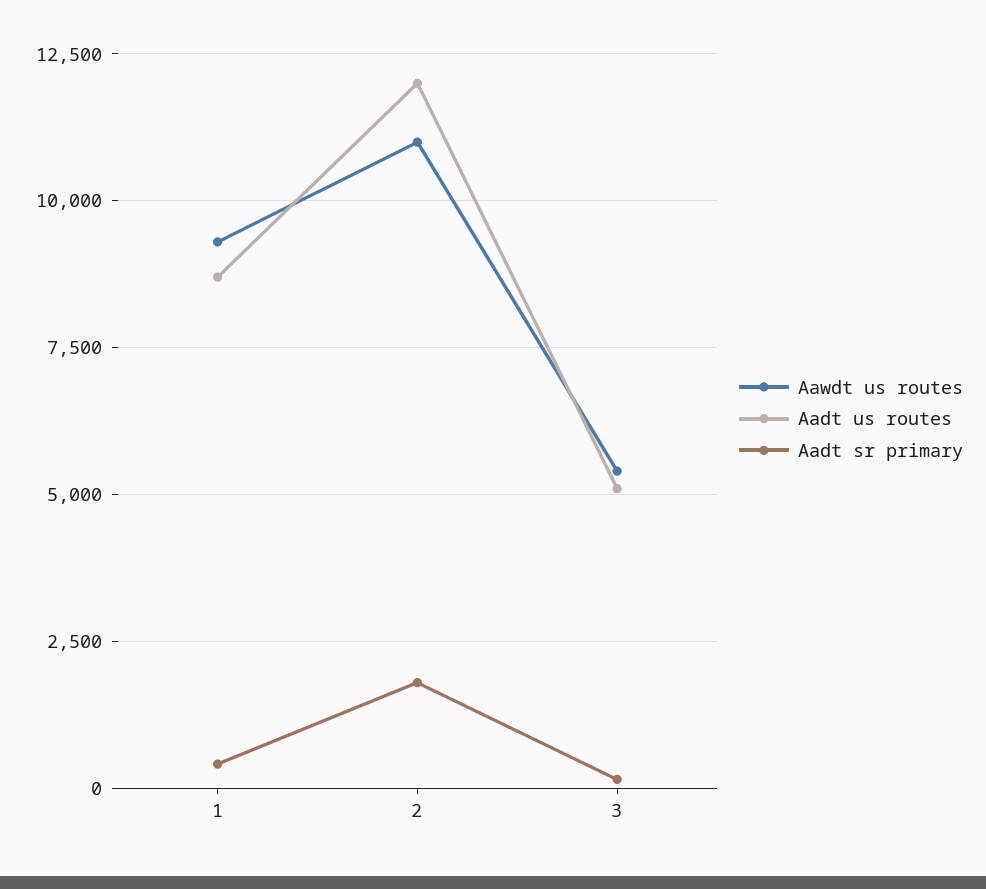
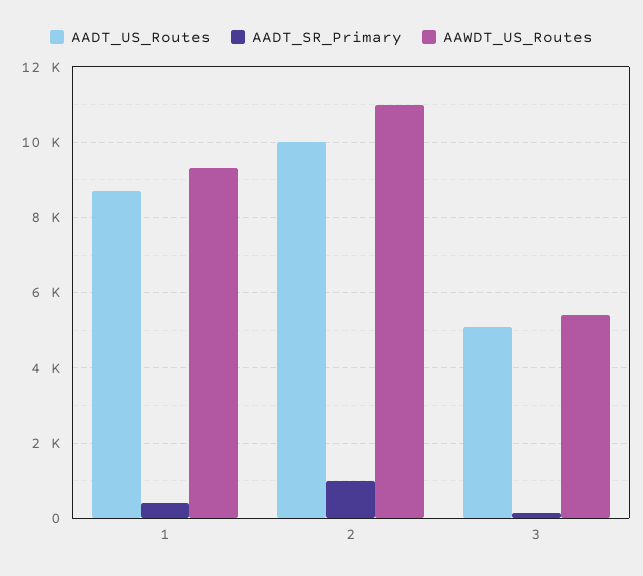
  {
    "Aawdt us routes": {
      "1": 9400,
      "2": 11000,
      "3": 5400
    },
    "Aadt us routes": {
      "1": 8800,
-     "2": 12000,
+     "2": 10000,
      "3": 5200
    },
    "Aadt sr primary": {
      "1": 400,
-     "2": 1750,
+     "2": 1000,
      "3": 200
    }
  }

